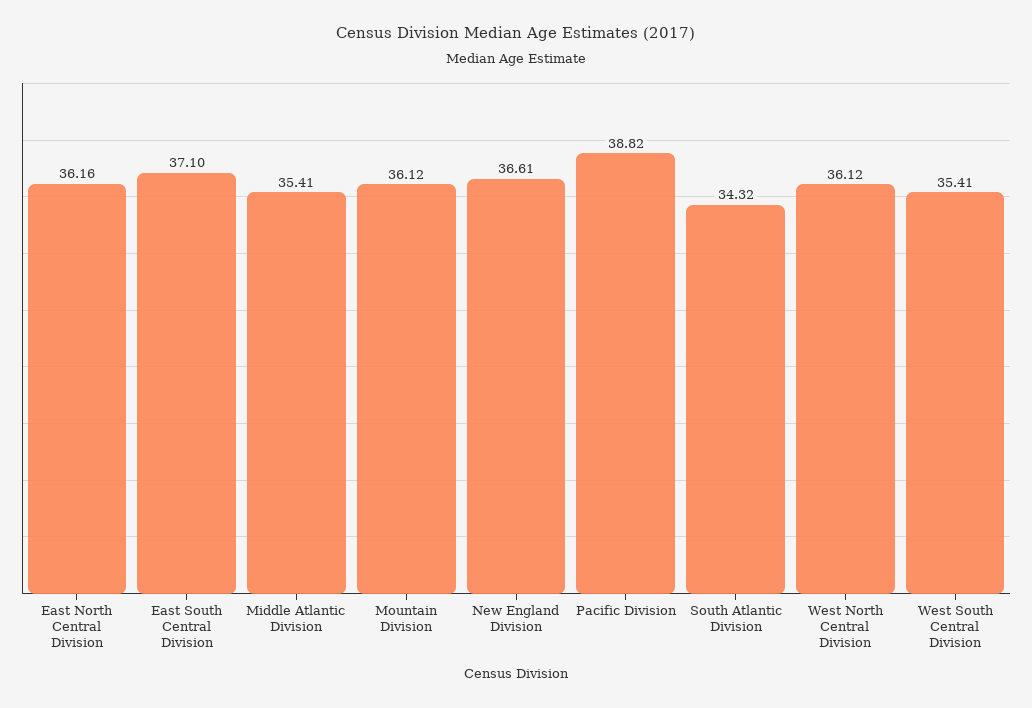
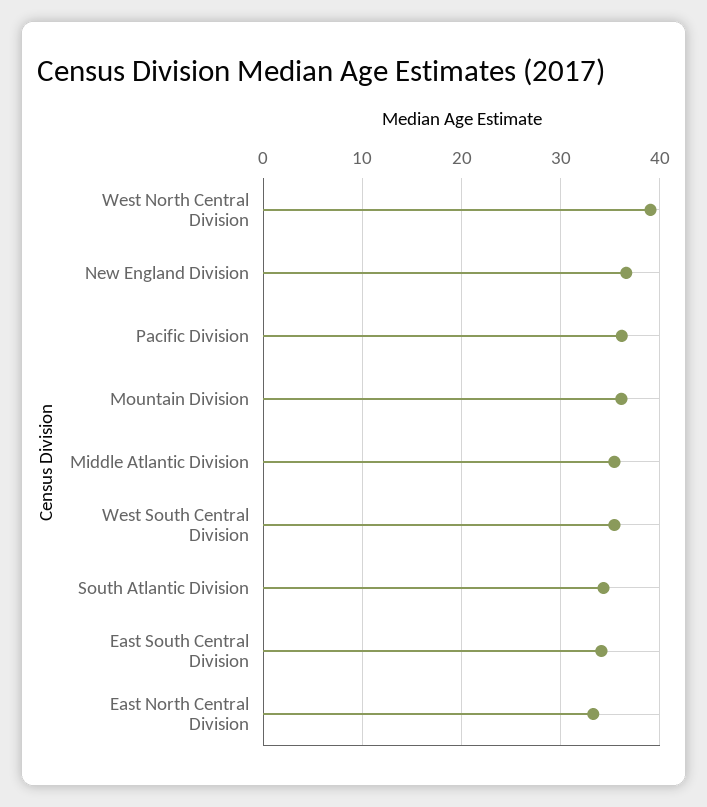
  {
-   "East North Central Division": 36.16,
+   "East North Central Division": 33,
-   "East South Central Division": 37.1,
+   "East South Central Division": 34,
    "Middle Atlantic Division": 35.41,
    "Mountain Division": 36.12,
    "New England Division": 36.61,
-   "Pacific Division": 38.82,
+   "Pacific Division": 36,
    "South Atlantic Division": 34.32,
-   "West North Central Division": 36.12,
+   "West North Central Division": 39,
    "West South Central Division": 35.41
  }

